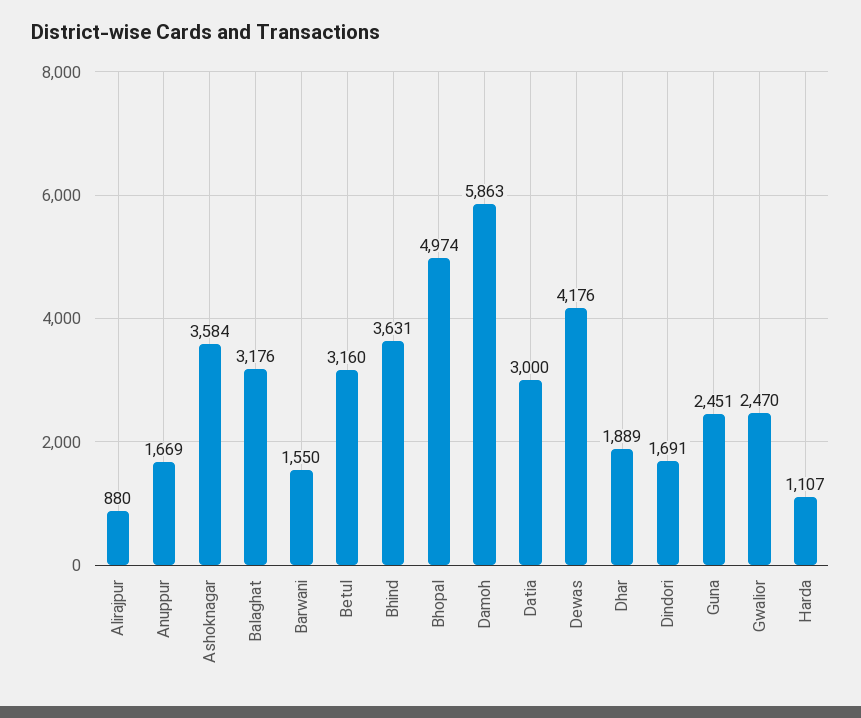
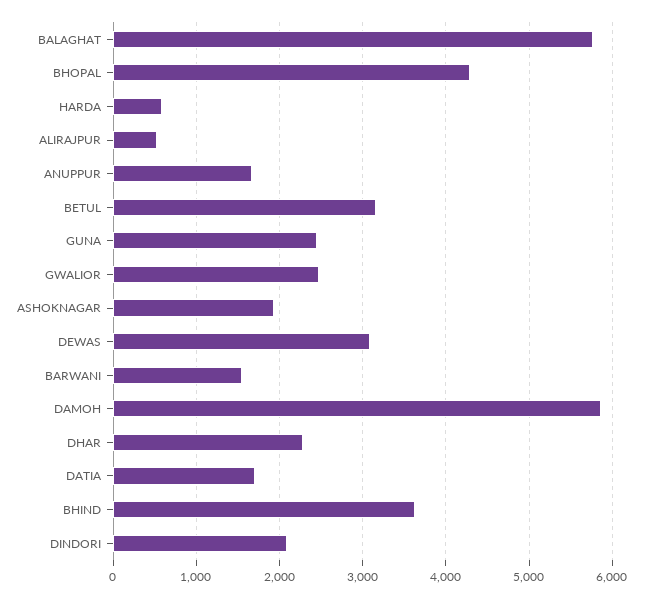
  {
-   "Alirajpur": 880,
+   "Alirajpur": 500,
    "Anuppur": 1669,
-   "Ashoknagar": 3584,
+   "Ashoknagar": 1900,
-   "Balaghat": 3176,
+   "Balaghat": 5800,
    "Barwani": 1550,
    "Betul": 3160,
    "Bhind": 3631,
-   "Bhopal": 4974,
+   "Bhopal": 4300,
    "Damoh": 5863,
-   "Datia": 3000,
+   "Datia": 1700,
-   "Dewas": 4176,
+   "Dewas": 3100,
-   "Dhar": 1889,
+   "Dhar": 2300,
-   "Dindori": 1691,
+   "Dindori": 2100,
    "Guna": 2451,
    "Gwalior": 2470,
-   "Harda": 1107
+   "Harda": 600
  }

